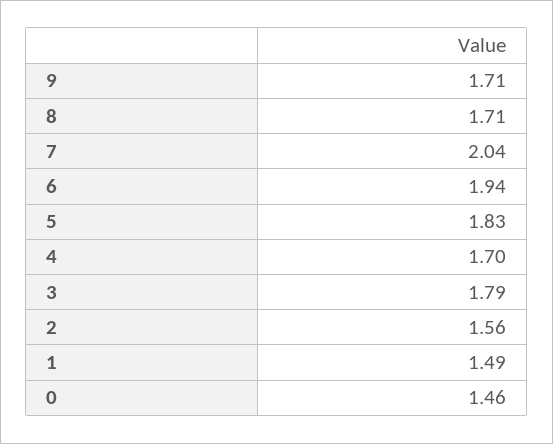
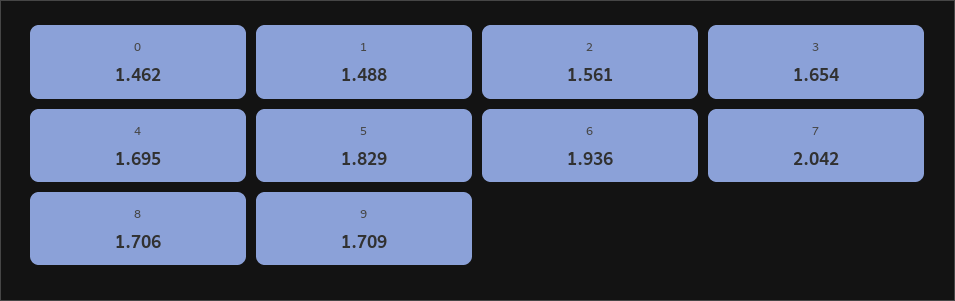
  {
    "9": 1.709,
    "8": 1.706,
    "7": 2.042,
    "6": 1.936,
    "5": 1.829,
    "4": 1.695,
-   "3": 1.79,
+   "3": 1.654,
    "2": 1.561,
    "1": 1.488,
    "0": 1.462
  }

